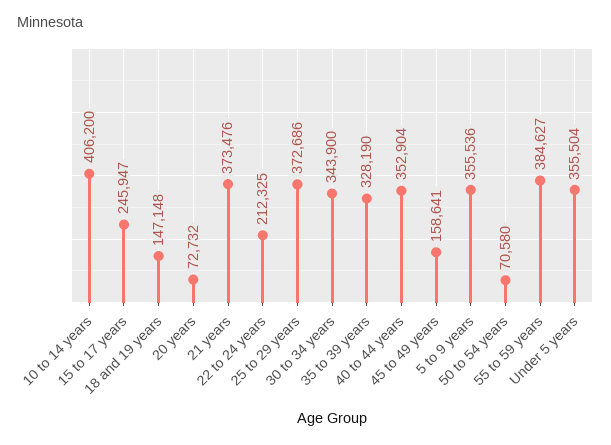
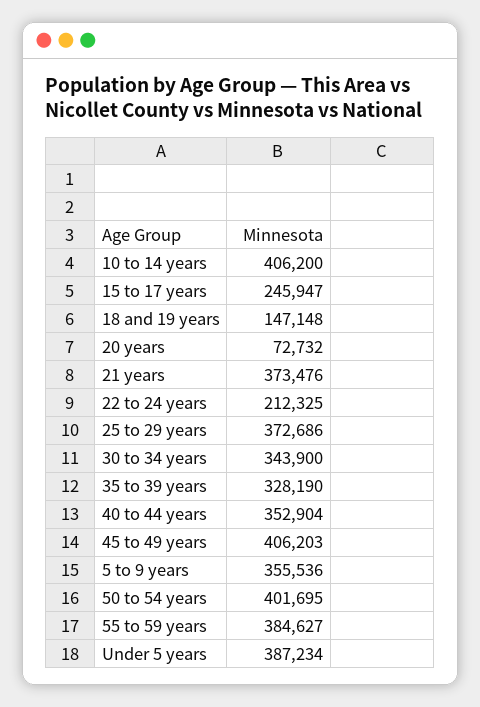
  {
    "10 to 14 years": 406200,
    "15 to 17 years": 245947,
    "18 and 19 years": 147148,
    "20 years": 72732,
    "21 years": 373476,
    "22 to 24 years": 212325,
    "25 to 29 years": 372686,
    "30 to 34 years": 343900,
    "35 to 39 years": 328190,
    "40 to 44 years": 352904,
-   "45 to 49 years": 158641,
+   "45 to 49 years": 406203,
    "5 to 9 years": 355536,
-   "50 to 54 years": 70580,
+   "50 to 54 years": 401695,
    "55 to 59 years": 384627,
-   "Under 5 years": 355504
+   "Under 5 years": 387234
  }

